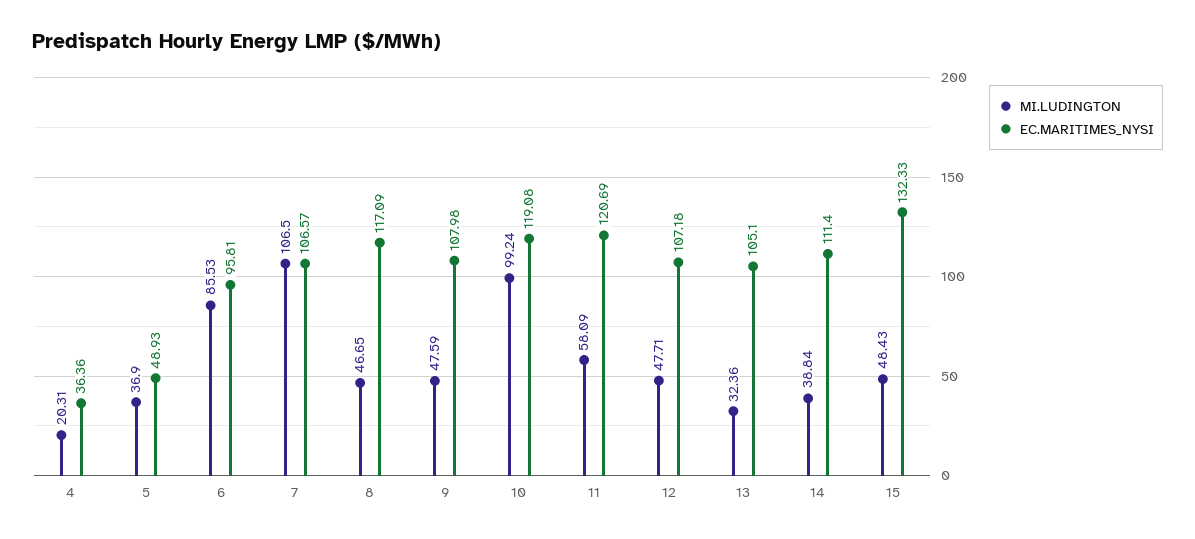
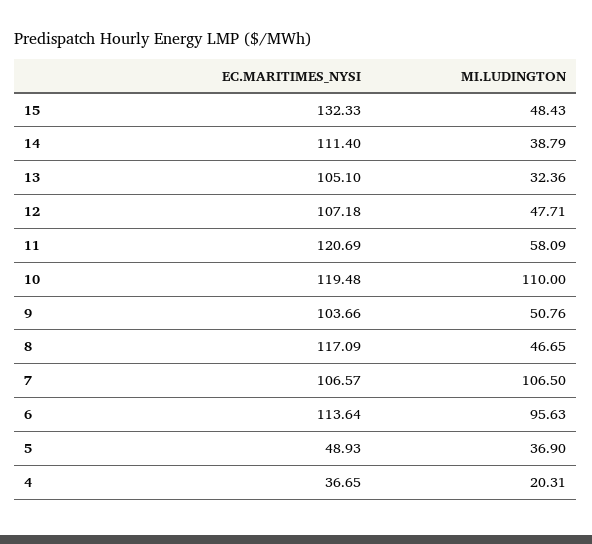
  {
    "MI.LUDINGTON": {
      "4": 20.31,
      "5": 36.9,
-     "6": 85.53,
+     "6": 95.63,
      "7": 106.5,
      "8": 46.65,
-     "9": 47.59,
+     "9": 50.76,
-     "10": 99.24,
+     "10": 110,
      "11": 58.09,
      "12": 47.71,
      "13": 32.36,
-     "14": 38.84,
+     "14": 38.79,
      "15": 48.43
    },
    "EC.MARITIMES_NYSI": {
-     "4": 36.36,
+     "4": 36.65,
      "5": 48.93,
-     "6": 95.81,
+     "6": 113.64,
      "7": 106.57,
      "8": 117.09,
-     "9": 107.98,
+     "9": 103.66,
-     "10": 119.08,
+     "10": 119.48,
      "11": 120.69,
      "12": 107.18,
      "13": 105.1,
      "14": 111.4,
      "15": 132.33
    }
  }

